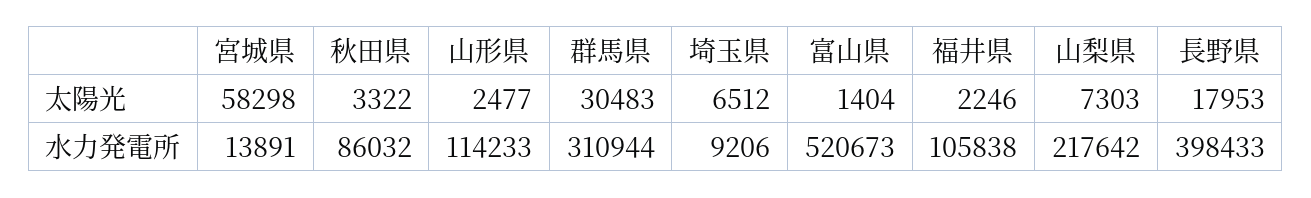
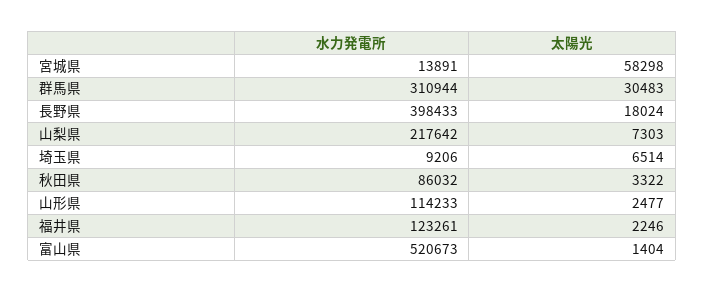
  {
    "宮城県": {
      "太陽光": 58298,
      "水力発電所": 13891
    },
    "秋田県": {
      "太陽光": 3322,
      "水力発電所": 86032
    },
    "山形県": {
      "太陽光": 2477,
      "水力発電所": 114233
    },
    "群馬県": {
      "太陽光": 30483,
      "水力発電所": 310944
    },
    "埼玉県": {
-     "太陽光": 6512,
+     "太陽光": 6514,
      "水力発電所": 9206
    },
    "富山県": {
      "太陽光": 1404,
      "水力発電所": 520673
    },
    "福井県": {
      "太陽光": 2246,
-     "水力発電所": 105838
+     "水力発電所": 123261
    },
    "山梨県": {
      "太陽光": 7303,
      "水力発電所": 217642
    },
    "長野県": {
-     "太陽光": 17953,
+     "太陽光": 18024,
      "水力発電所": 398433
    }
  }

